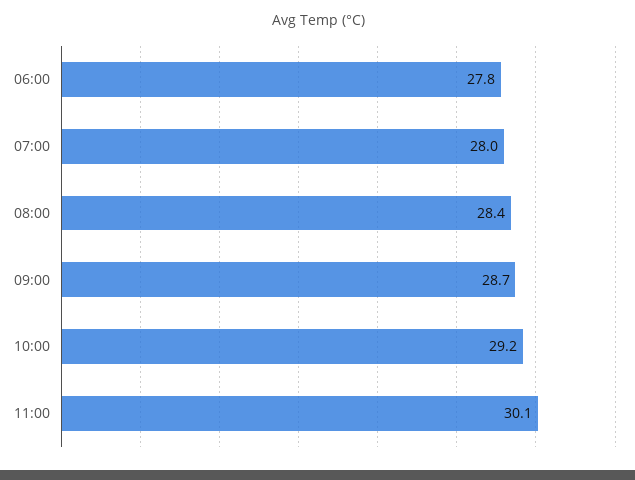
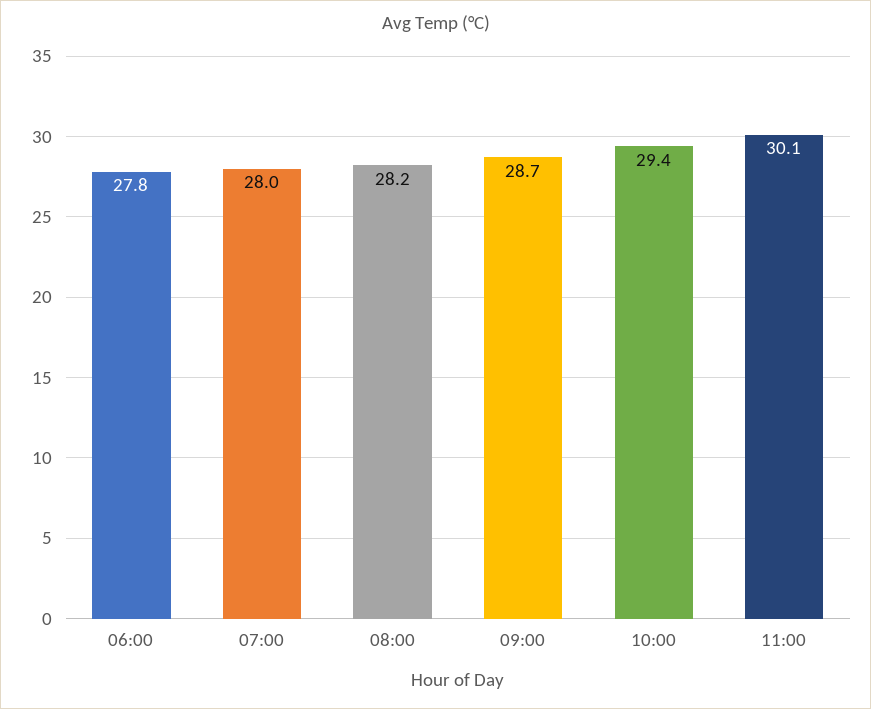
  {
    "06:00": 27.8,
    "07:00": 28,
-   "08:00": 28.4,
+   "08:00": 28.2,
    "09:00": 28.7,
-   "10:00": 29.2,
+   "10:00": 29.4,
    "11:00": 30.1
  }

